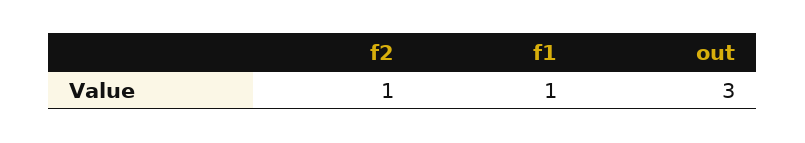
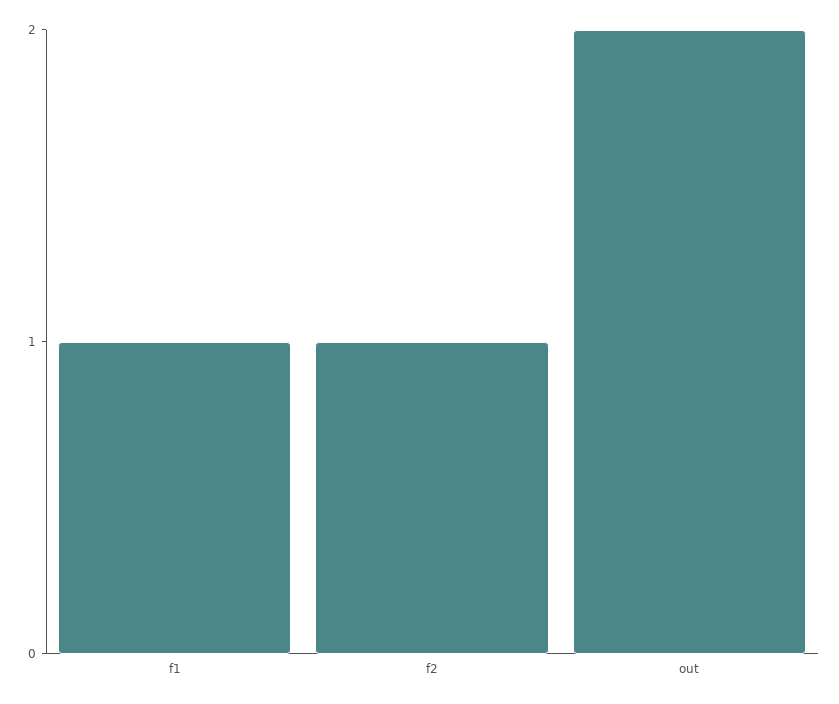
  {
    "f2": 1,
    "f1": 1,
-   "out": 3
+   "out": 2
  }

